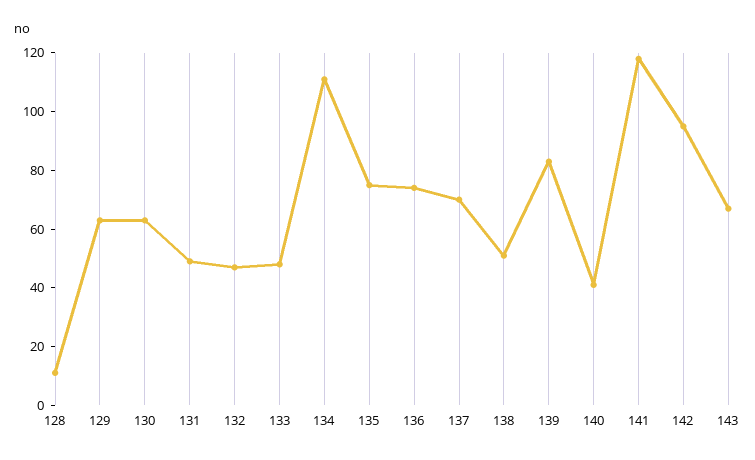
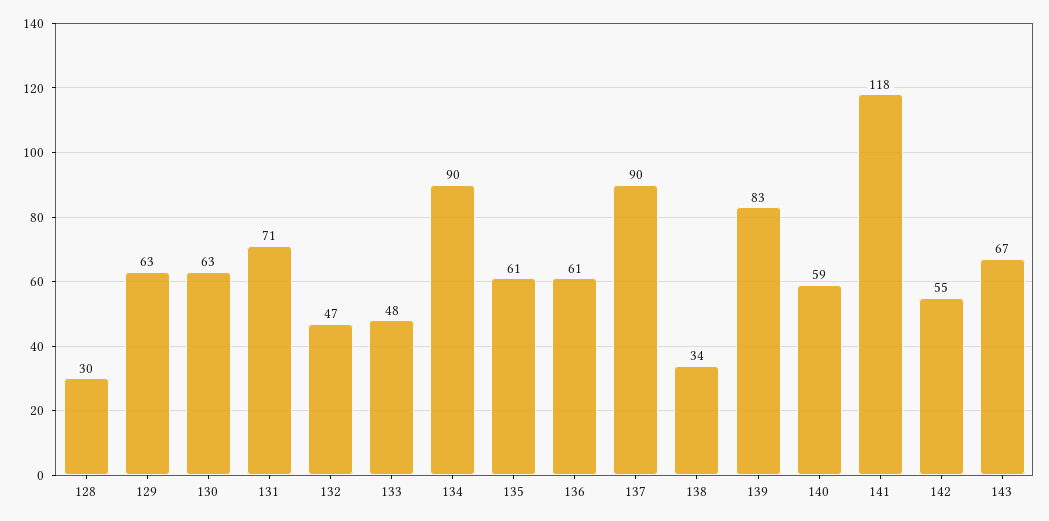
  {
-   "128": 10,
+   "128": 30,
    "129": 63,
    "130": 63,
-   "131": 50,
+   "131": 71,
    "132": 47,
    "133": 48,
-   "134": 110,
+   "134": 90,
-   "135": 75,
+   "135": 61,
-   "136": 75,
+   "136": 61,
-   "137": 70,
+   "137": 90,
-   "138": 50,
+   "138": 34,
    "139": 83,
-   "140": 40,
+   "140": 59,
    "141": 118,
-   "142": 95,
+   "142": 55,
    "143": 67
  }

